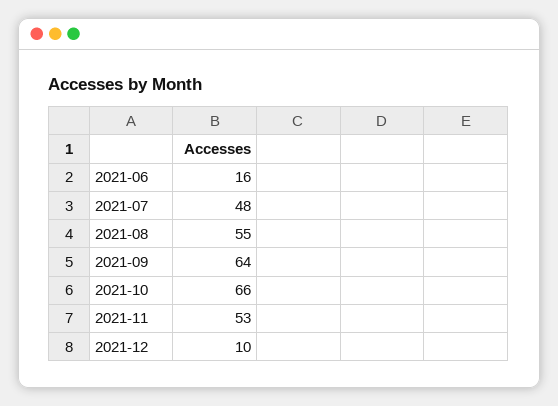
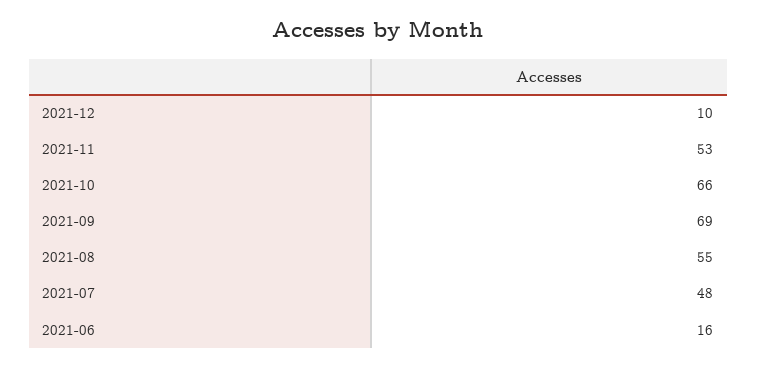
  {
    "2021-06": 16,
    "2021-07": 48,
    "2021-08": 55,
-   "2021-09": 64,
+   "2021-09": 69,
    "2021-10": 66,
    "2021-11": 53,
    "2021-12": 10
  }

